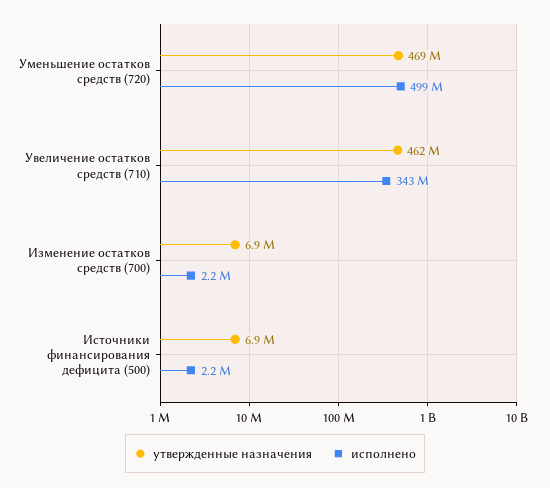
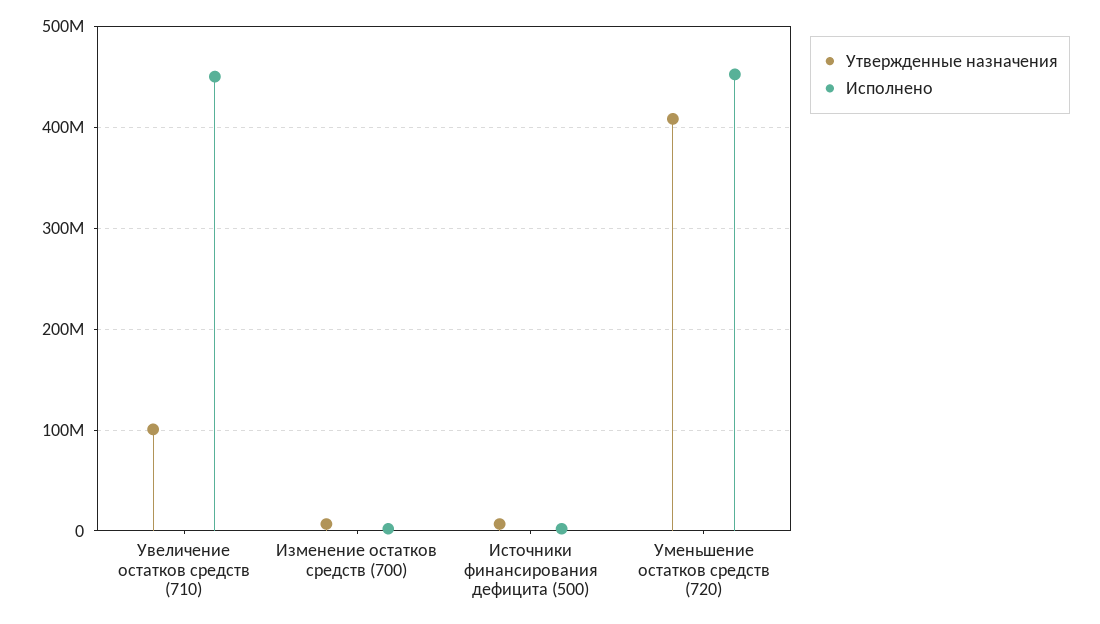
  {
    "утвержденные назначения": {
-     "Уменьшение остатков средств (720)": 469000000,
+     "Уменьшение остатков средств (720)": 410000000,
-     "Увеличение остатков средств (710)": 462000000,
+     "Увеличение остатков средств (710)": 100000000,
      "Изменение остатков средств (700)": 6900000,
      "Источники финансирования дефицита (500)": 6900000
    },
    "исполнено": {
-     "Уменьшение остатков средств (720)": 499000000,
+     "Уменьшение остатков средств (720)": 450000000,
-     "Увеличение остатков средств (710)": 343000000,
+     "Увеличение остатков средств (710)": 450000000,
      "Изменение остатков средств (700)": 2200000,
      "Источники финансирования дефицита (500)": 2200000
    }
  }

